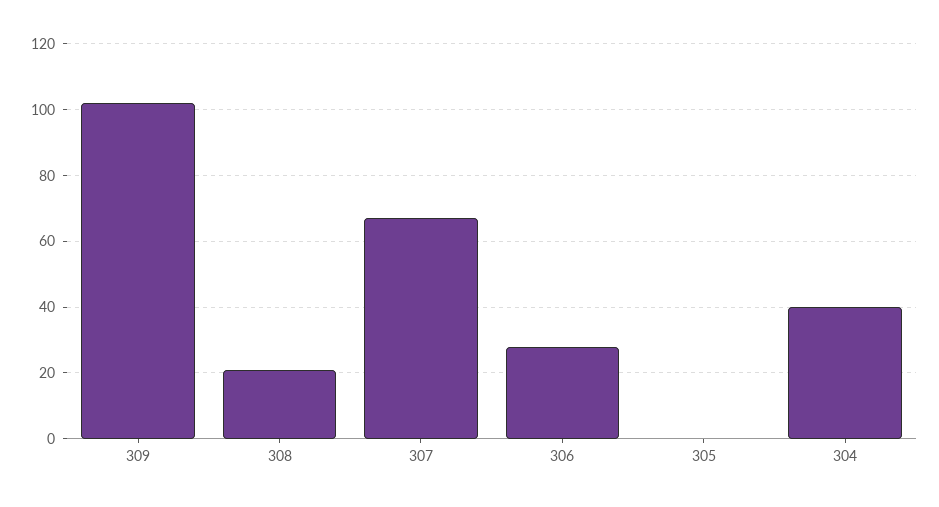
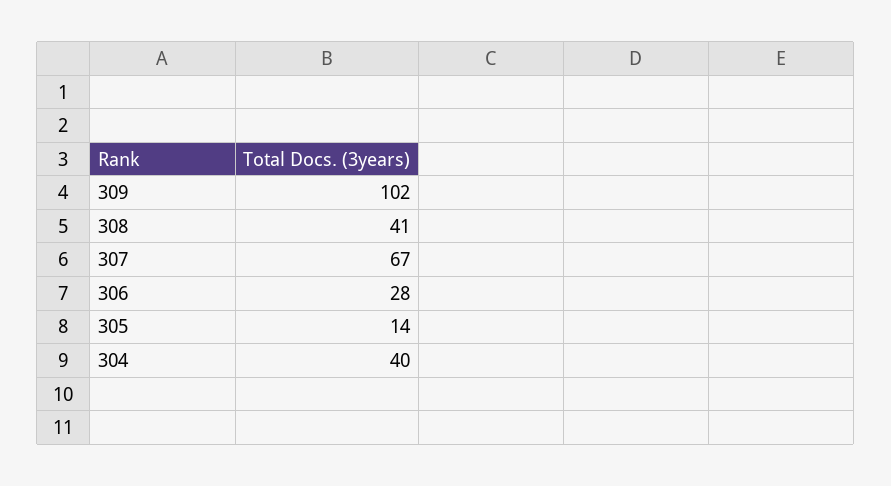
  {
    "309": 102,
-   "308": 20,
+   "308": 41,
    "307": 67,
    "306": 28,
-   "305": 0,
+   "305": 14,
    "304": 40
  }

